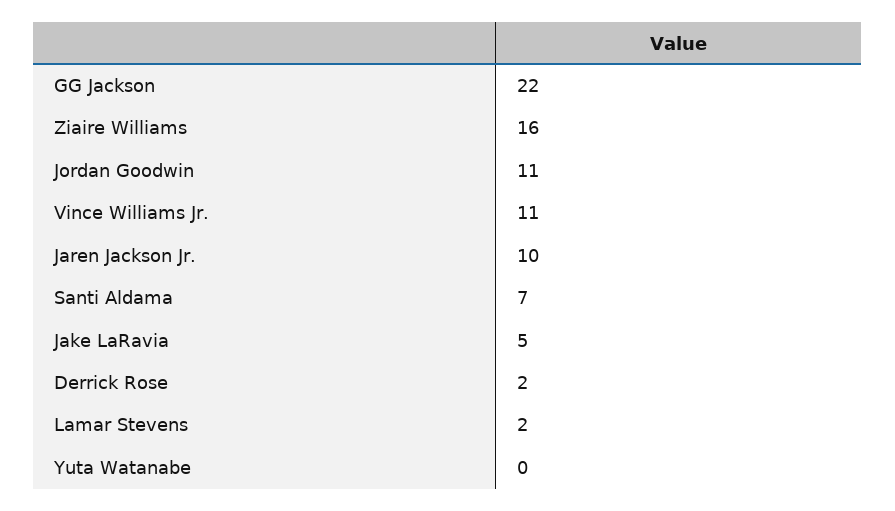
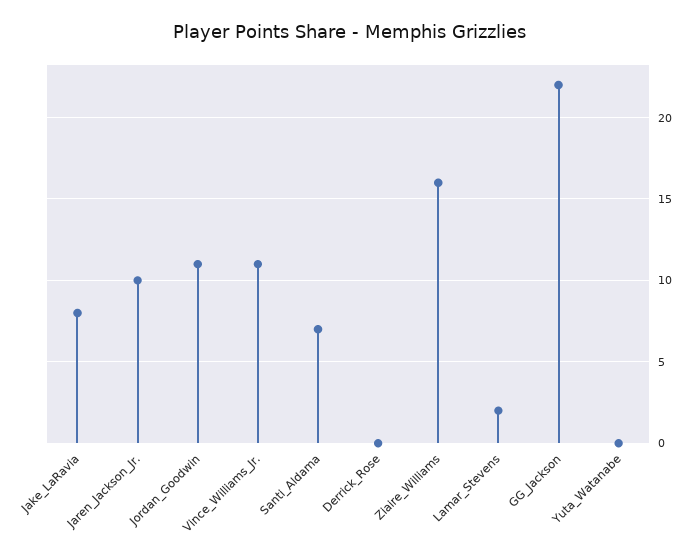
  {
    "GG Jackson": 22,
    "Ziaire Williams": 16,
    "Jordan Goodwin": 11,
    "Vince Williams Jr.": 11,
    "Jaren Jackson Jr.": 10,
    "Santi Aldama": 7,
-   "Jake LaRavia": 5,
+   "Jake LaRavia": 8,
-   "Derrick Rose": 2,
+   "Derrick Rose": 0,
    "Lamar Stevens": 2,
    "Yuta Watanabe": 0
  }

